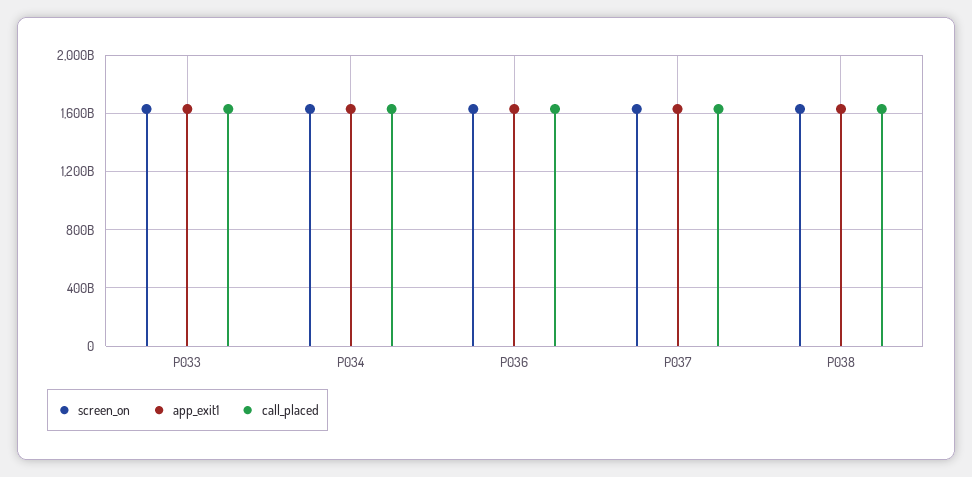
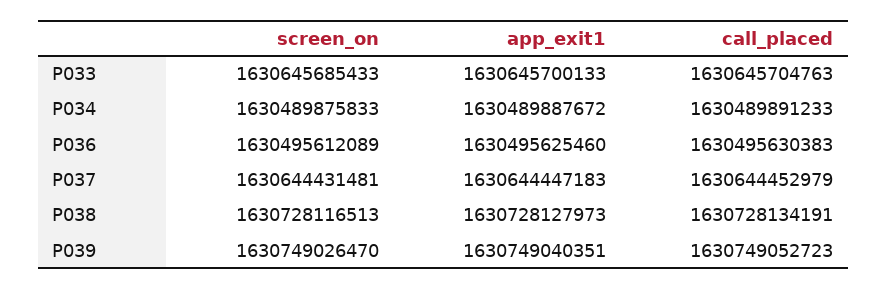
  {
    "screen_on": {
      "P033": 1630645685433,
      "P034": 1630489875833,
      "P036": 1630495612089,
      "P037": 1630644431481,
-     "P038": 1630728116513
+     "P038": 1630728116513,
+     "P039": 1630749026470
    },
    "app_exit1": {
      "P033": 1630645700133,
      "P034": 1630489887672,
      "P036": 1630495625460,
      "P037": 1630644447183,
-     "P038": 1630728127973
+     "P038": 1630728127973,
+     "P039": 1630749040351
    },
    "call_placed": {
      "P033": 1630645704763,
      "P034": 1630489891233,
      "P036": 1630495630383,
      "P037": 1630644452979,
-     "P038": 1630728134191
+     "P038": 1630728134191,
+     "P039": 1630749052723
    }
  }

